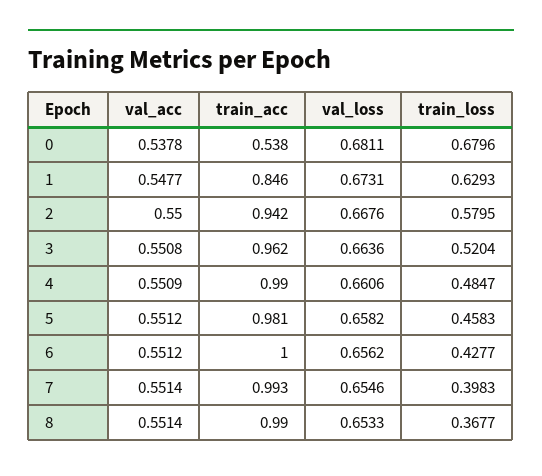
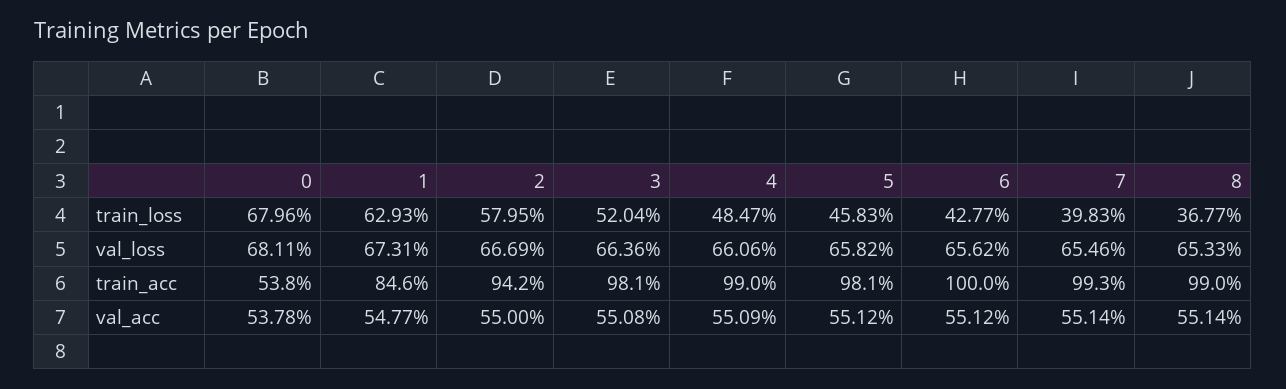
  {
    "val_acc": {
      "0": 0.5378,
      "1": 0.5477,
      "2": 0.55,
      "3": 0.5508,
      "4": 0.5509,
      "5": 0.5512,
      "6": 0.5512,
      "7": 0.5514,
      "8": 0.5514
    },
    "train_acc": {
      "0": 0.538,
      "1": 0.846,
      "2": 0.942,
-     "3": 0.962,
+     "3": 0.981,
      "4": 0.99,
      "5": 0.981,
      "6": 1,
      "7": 0.993,
      "8": 0.99
    },
    "val_loss": {
      "0": 0.6811,
      "1": 0.6731,
-     "2": 0.6676,
+     "2": 0.6669,
      "3": 0.6636,
      "4": 0.6606,
      "5": 0.6582,
      "6": 0.6562,
      "7": 0.6546,
      "8": 0.6533
    },
    "train_loss": {
      "0": 0.6796,
      "1": 0.6293,
      "2": 0.5795,
      "3": 0.5204,
      "4": 0.4847,
      "5": 0.4583,
      "6": 0.4277,
      "7": 0.3983,
      "8": 0.3677
    }
  }

